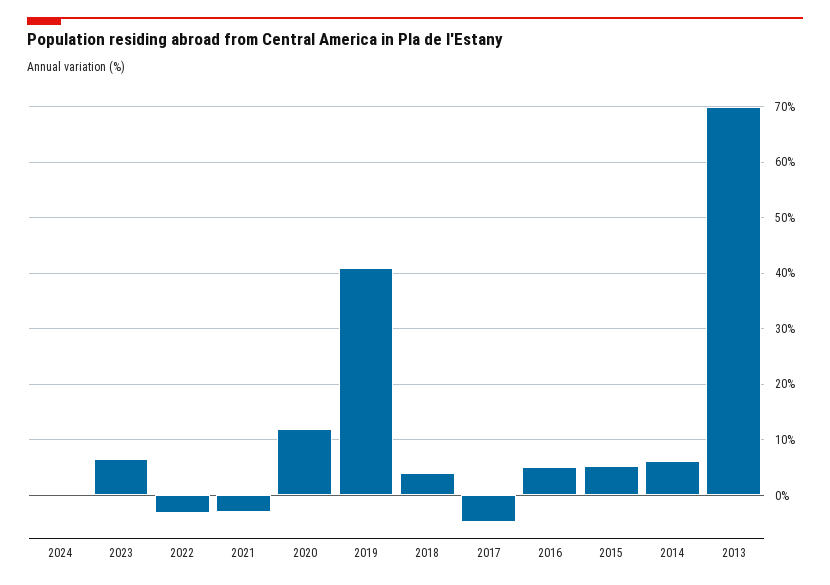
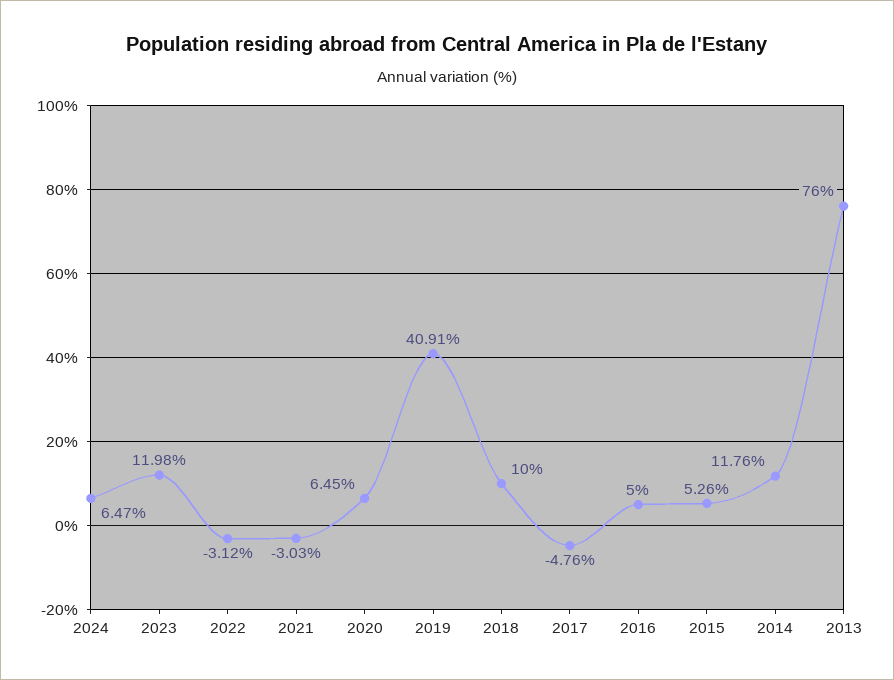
  {
-   "2024": 0,
+   "2024": 6.47,
-   "2023": 6,
+   "2023": 11.98,
    "2022": -3.12,
    "2021": -3.03,
-   "2020": 12,
+   "2020": 6.45,
    "2019": 40.91,
-   "2018": 4,
+   "2018": 10,
    "2017": -4.76,
    "2016": 5,
    "2015": 5.26,
-   "2014": 6,
+   "2014": 11.76,
-   "2013": 70
+   "2013": 76
  }

